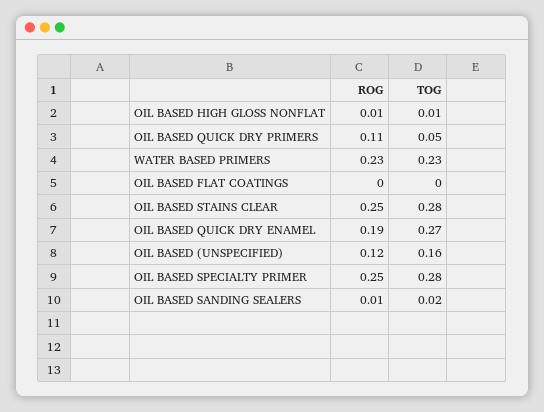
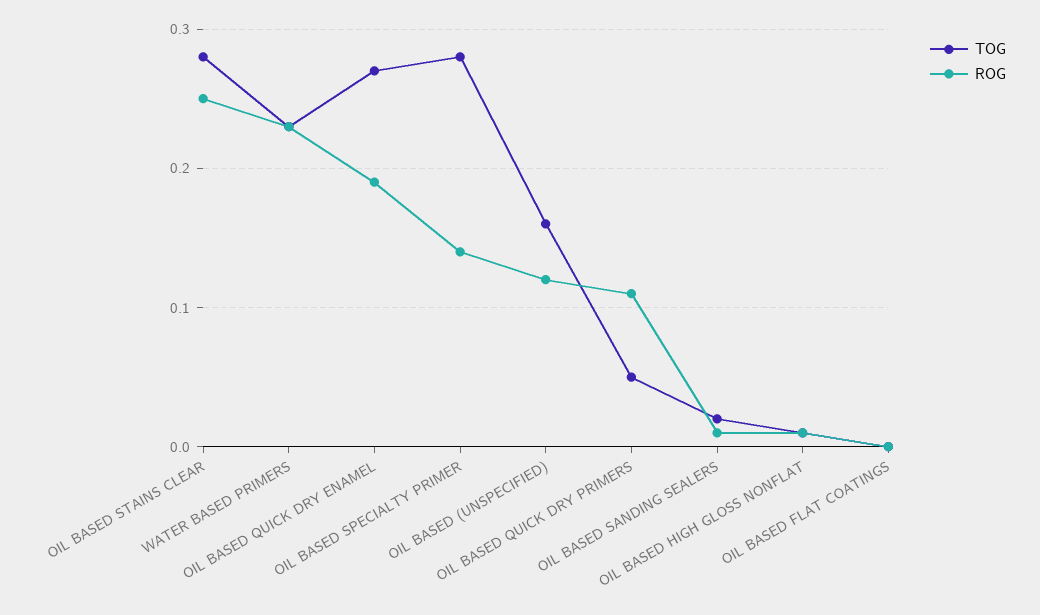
  {
    "ROG": {
      "OIL BASED HIGH GLOSS NONFLAT": 0.01,
      "OIL BASED QUICK DRY PRIMERS": 0.11,
      "WATER BASED PRIMERS": 0.23,
      "OIL BASED FLAT COATINGS": 0,
      "OIL BASED STAINS CLEAR": 0.25,
      "OIL BASED QUICK DRY ENAMEL": 0.19,
      "OIL BASED (UNSPECIFIED)": 0.12,
-     "OIL BASED SPECIALTY PRIMER": 0.25,
+     "OIL BASED SPECIALTY PRIMER": 0.14,
      "OIL BASED SANDING SEALERS": 0.01
    },
    "TOG": {
      "OIL BASED HIGH GLOSS NONFLAT": 0.01,
      "OIL BASED QUICK DRY PRIMERS": 0.05,
      "WATER BASED PRIMERS": 0.23,
      "OIL BASED FLAT COATINGS": 0,
      "OIL BASED STAINS CLEAR": 0.28,
      "OIL BASED QUICK DRY ENAMEL": 0.27,
      "OIL BASED (UNSPECIFIED)": 0.16,
      "OIL BASED SPECIALTY PRIMER": 0.28,
      "OIL BASED SANDING SEALERS": 0.02
    }
  }

